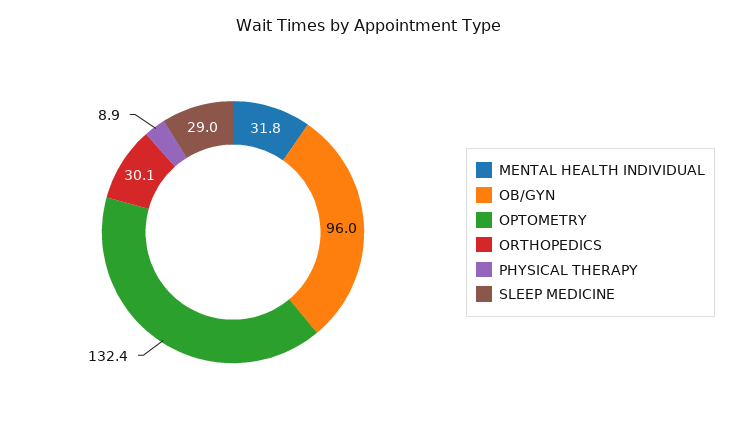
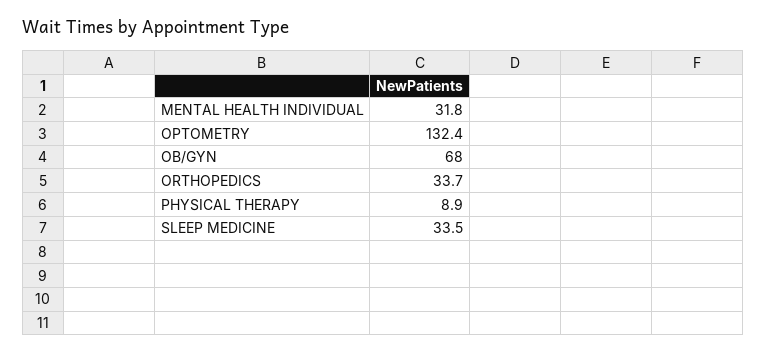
  {
    "MENTAL HEALTH INDIVIDUAL": 31.8,
-   "OB/GYN": 96,
+   "OB/GYN": 68,
    "OPTOMETRY": 132.4,
-   "ORTHOPEDICS": 30.1,
+   "ORTHOPEDICS": 33.7,
    "PHYSICAL THERAPY": 8.9,
-   "SLEEP MEDICINE": 29
+   "SLEEP MEDICINE": 33.5
  }

